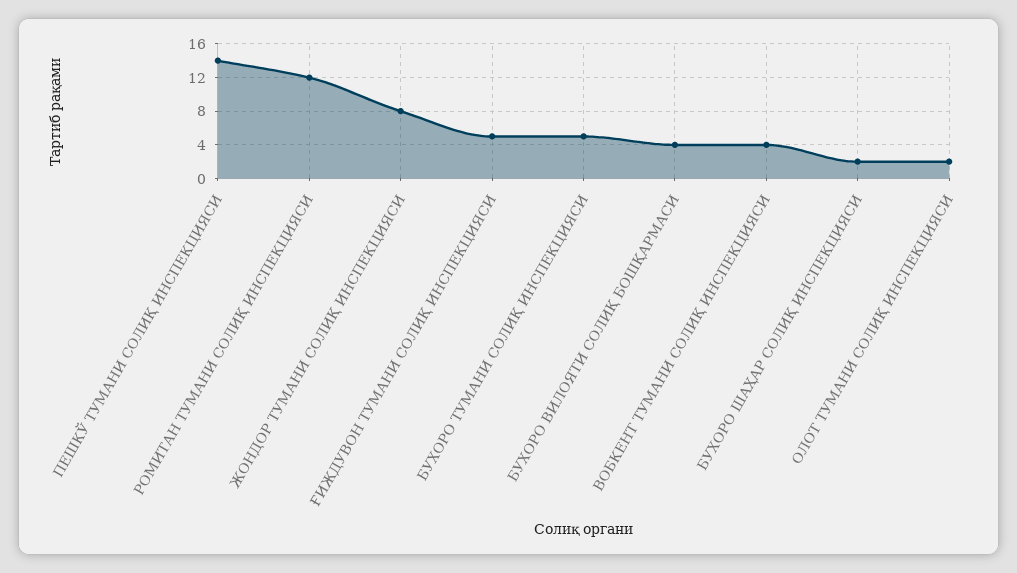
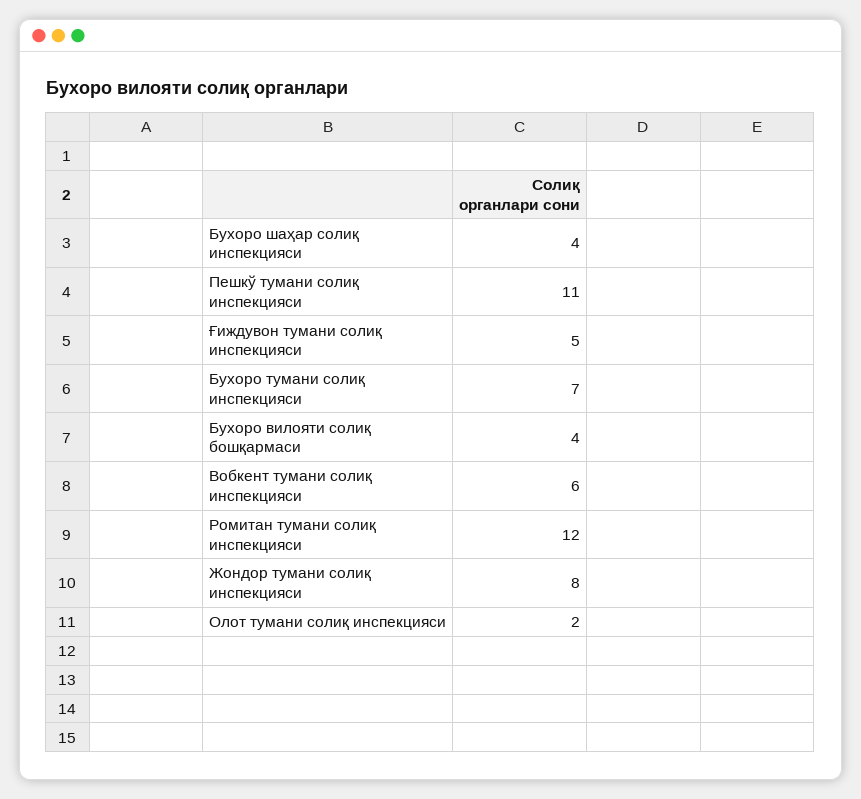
  {
-   "ПЕШКЎ ТУМАНИ СОЛИҚ ИНСПЕКЦИЯСИ": 14,
+   "ПЕШКЎ ТУМАНИ СОЛИҚ ИНСПЕКЦИЯСИ": 11,
    "РОМИТАН ТУМАНИ СОЛИҚ ИНСПЕКЦИЯСИ": 12,
    "ЖОНДОР ТУМАНИ СОЛИҚ ИНСПЕКЦИЯСИ": 8,
    "ҒИЖДУВОН ТУМАНИ СОЛИҚ ИНСПЕКЦИЯСИ": 5,
-   "БУХОРО ТУМАНИ СОЛИҚ ИНСПЕКЦИЯСИ": 5,
+   "БУХОРО ТУМАНИ СОЛИҚ ИНСПЕКЦИЯСИ": 7,
    "БУХОРО ВИЛОЯТИ СОЛИҚ БОШҚАРМАСИ": 4,
-   "ВОБКЕНТ ТУМАНИ СОЛИҚ ИНСПЕКЦИЯСИ": 4,
+   "ВОБКЕНТ ТУМАНИ СОЛИҚ ИНСПЕКЦИЯСИ": 6,
-   "БУХОРО ШАҲАР СОЛИҚ ИНСПЕКЦИЯСИ": 2,
+   "БУХОРО ШАҲАР СОЛИҚ ИНСПЕКЦИЯСИ": 4,
    "ОЛОТ ТУМАНИ СОЛИҚ ИНСПЕКЦИЯСИ": 2
  }

